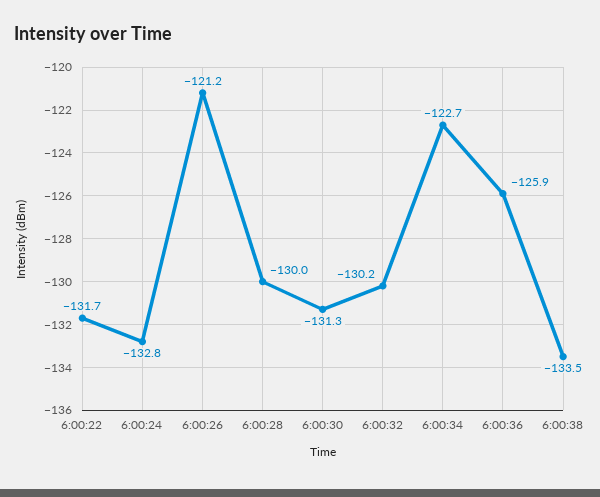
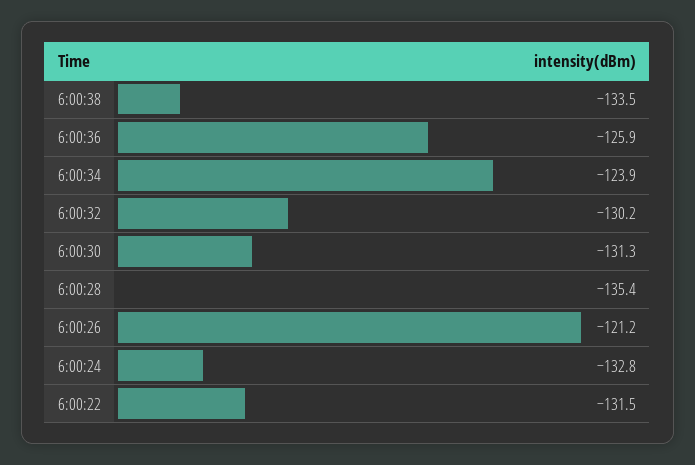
  {
-   "6:00:22": -131.7,
+   "6:00:22": -131.5,
    "6:00:24": -132.8,
    "6:00:26": -121.2,
-   "6:00:28": -130,
+   "6:00:28": -135.4,
    "6:00:30": -131.3,
    "6:00:32": -130.2,
-   "6:00:34": -122.7,
+   "6:00:34": -123.9,
    "6:00:36": -125.9,
    "6:00:38": -133.5
  }

